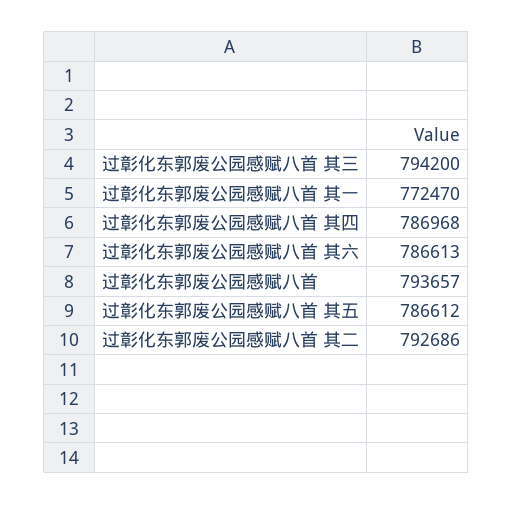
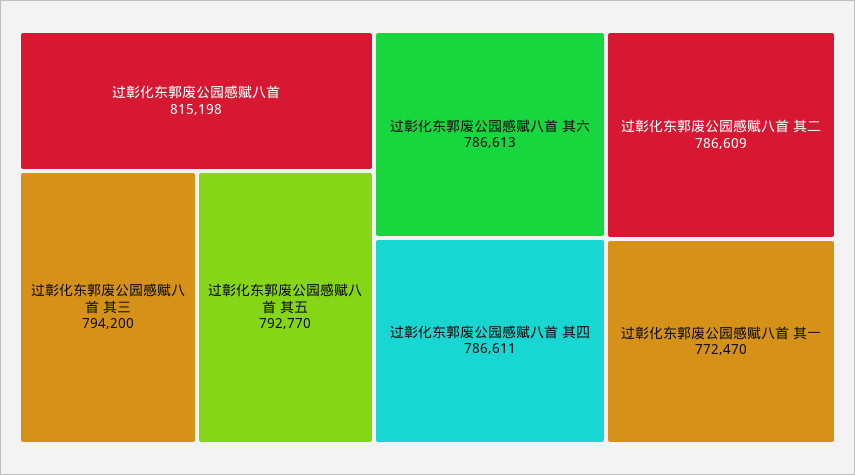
  {
    "过彰化东郭废公园感赋八首 其三": 794200,
    "过彰化东郭废公园感赋八首 其一": 772470,
-   "过彰化东郭废公园感赋八首 其四": 786968,
+   "过彰化东郭废公园感赋八首 其四": 786611,
    "过彰化东郭废公园感赋八首 其六": 786613,
-   "过彰化东郭废公园感赋八首": 793657,
+   "过彰化东郭废公园感赋八首": 815198,
-   "过彰化东郭废公园感赋八首 其五": 786612,
+   "过彰化东郭废公园感赋八首 其五": 792770,
-   "过彰化东郭废公园感赋八首 其二": 792686
+   "过彰化东郭废公园感赋八首 其二": 786609
  }

